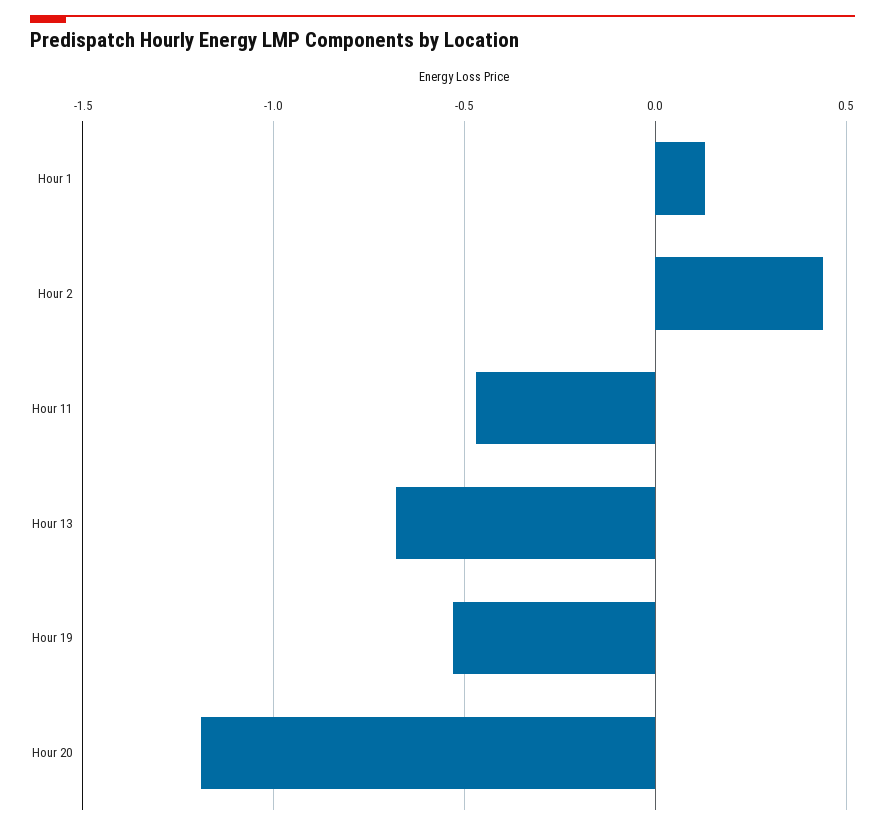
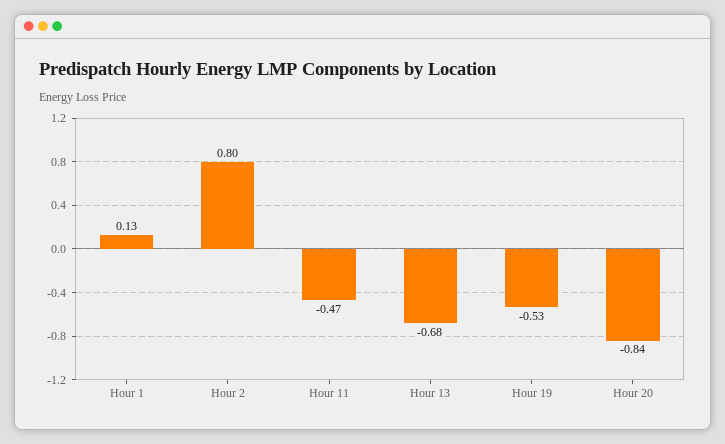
  {
    "Hour 1": 0.13,
-   "Hour 2": 0.45,
+   "Hour 2": 0.8,
    "Hour 11": -0.47,
    "Hour 13": -0.68,
    "Hour 19": -0.53,
-   "Hour 20": -1.2
+   "Hour 20": -0.84
  }

